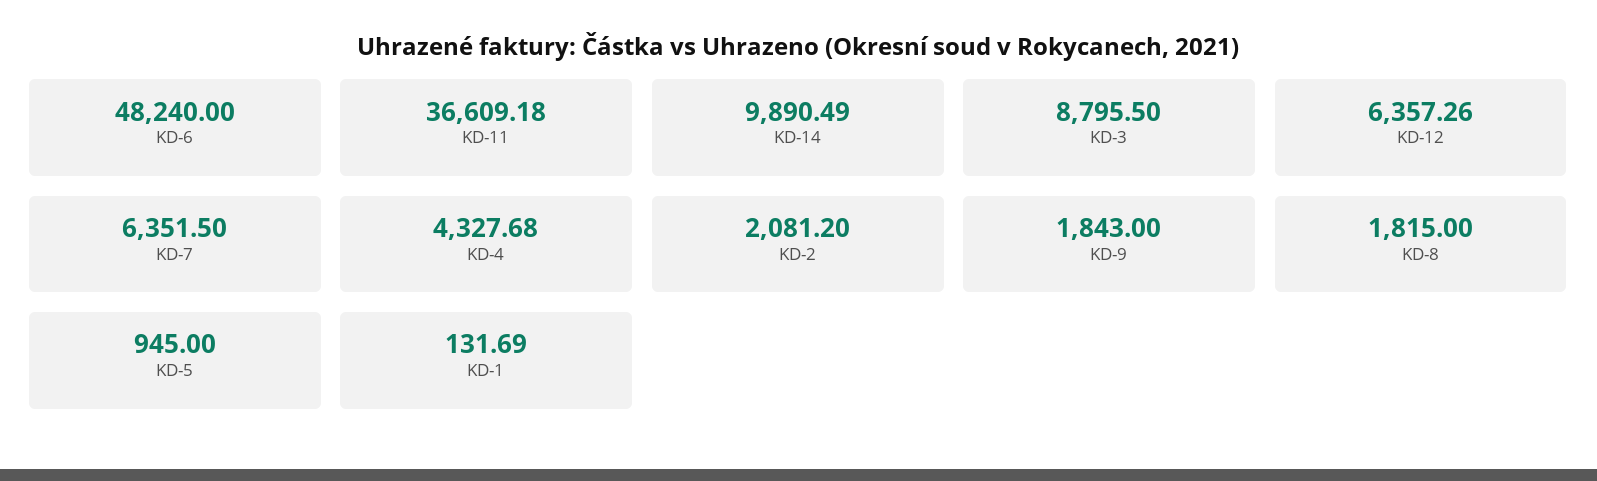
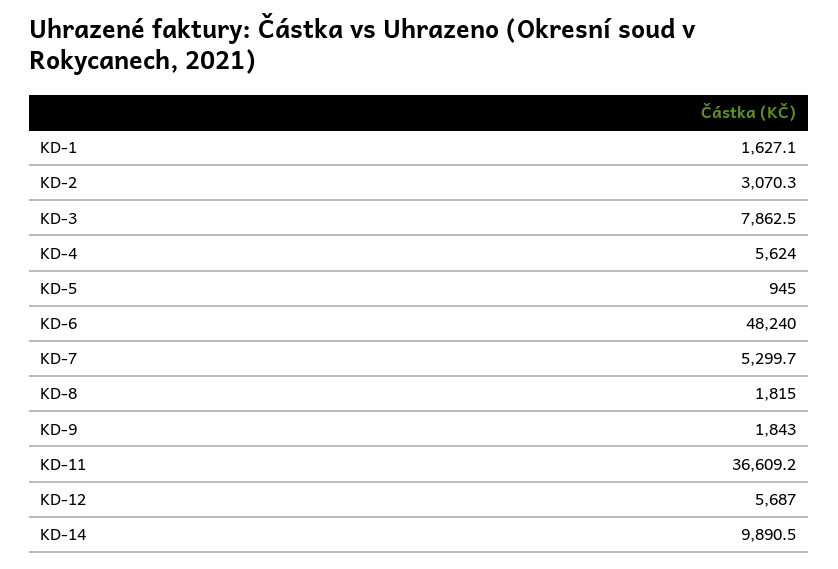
  {
    "KD-6": 48240,
    "KD-11": 36609.18,
    "KD-14": 9890.49,
-   "KD-3": 8795.5,
+   "KD-3": 7862.5,
-   "KD-12": 6357.26,
+   "KD-12": 5687,
-   "KD-7": 6351.5,
+   "KD-7": 5299.7,
-   "KD-4": 4327.68,
+   "KD-4": 5624,
-   "KD-2": 2081.2,
+   "KD-2": 3070.3,
    "KD-9": 1843,
    "KD-8": 1815,
    "KD-5": 945,
-   "KD-1": 131.69
+   "KD-1": 1627.1
  }

